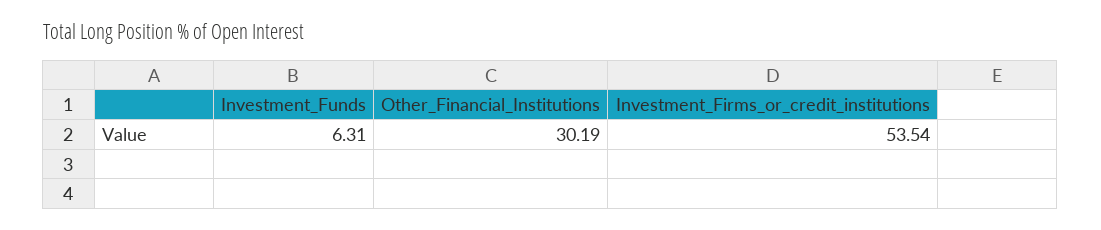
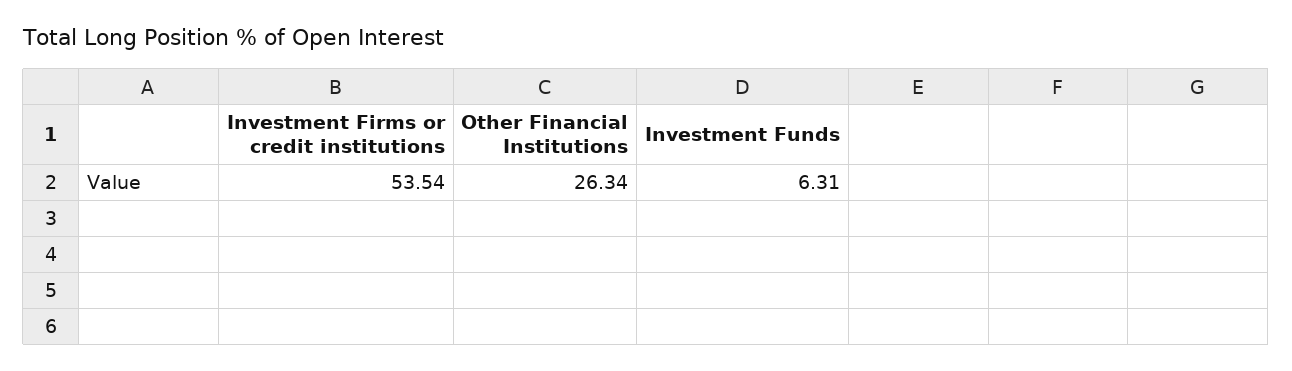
  {
    "Investment_Funds": 6.31,
-   "Other_Financial_Institutions": 30.19,
+   "Other_Financial_Institutions": 26.34,
    "Investment_Firms_or_credit_institutions": 53.54
  }

